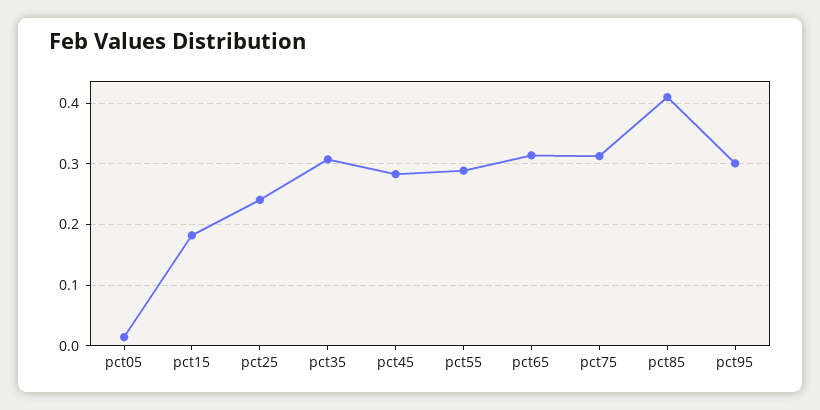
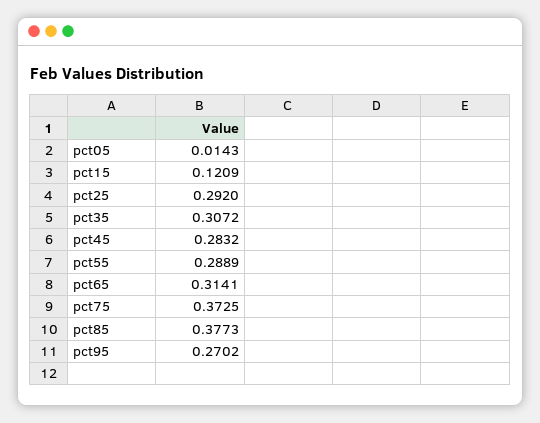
  {
    "pct05": 0.0143,
-   "pct15": 0.18,
+   "pct15": 0.1209,
-   "pct25": 0.24,
+   "pct25": 0.292,
    "pct35": 0.3072,
    "pct45": 0.2832,
    "pct55": 0.2889,
    "pct65": 0.3141,
-   "pct75": 0.31,
+   "pct75": 0.3725,
-   "pct85": 0.41,
+   "pct85": 0.3773,
-   "pct95": 0.3
+   "pct95": 0.2702
  }

